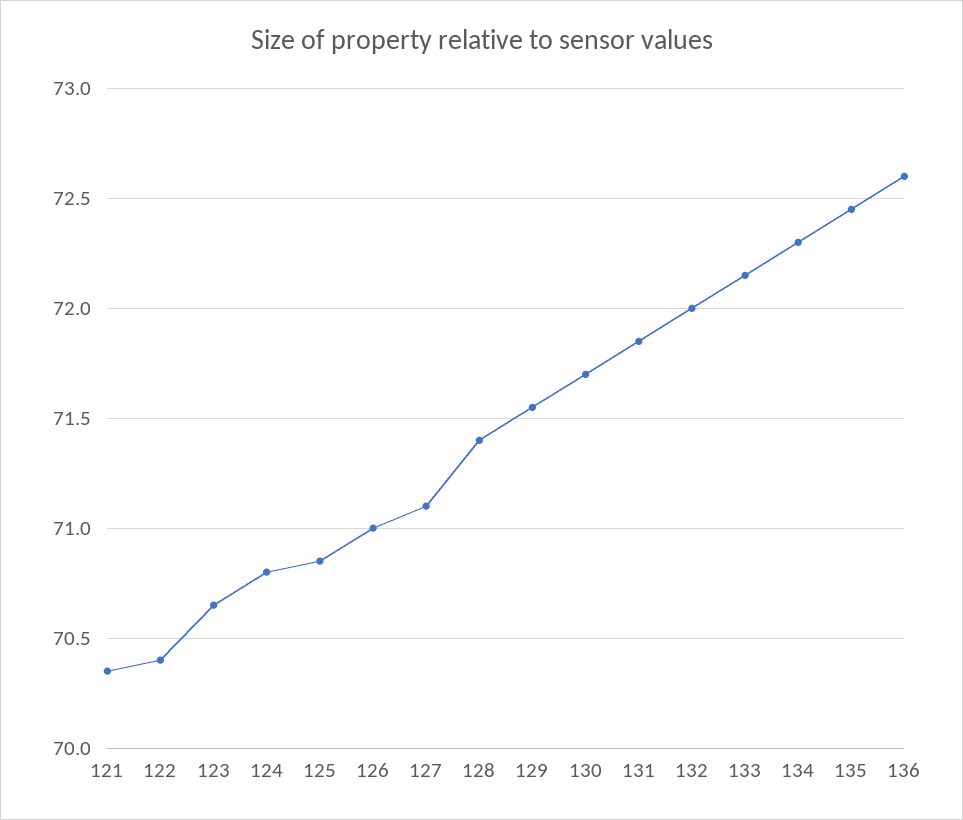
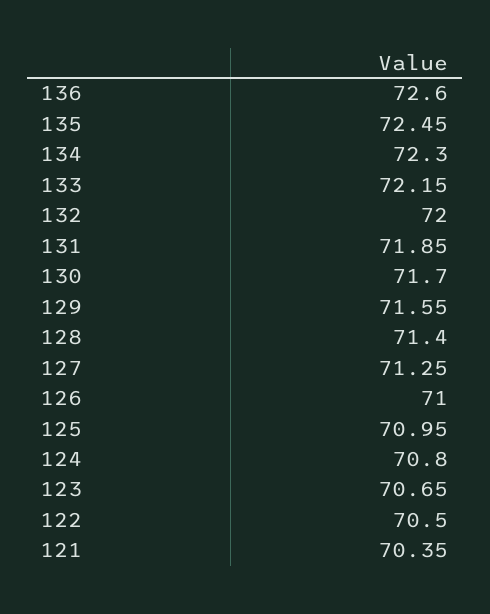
  {
    "121": 70.35,
-   "122": 70.4,
+   "122": 70.5,
    "123": 70.65,
    "124": 70.8,
-   "125": 70.85,
+   "125": 70.95,
    "126": 71,
-   "127": 71.1,
+   "127": 71.25,
    "128": 71.4,
    "129": 71.55,
    "130": 71.7,
    "131": 71.85,
    "132": 72,
    "133": 72.15,
    "134": 72.3,
    "135": 72.45,
    "136": 72.6
  }

